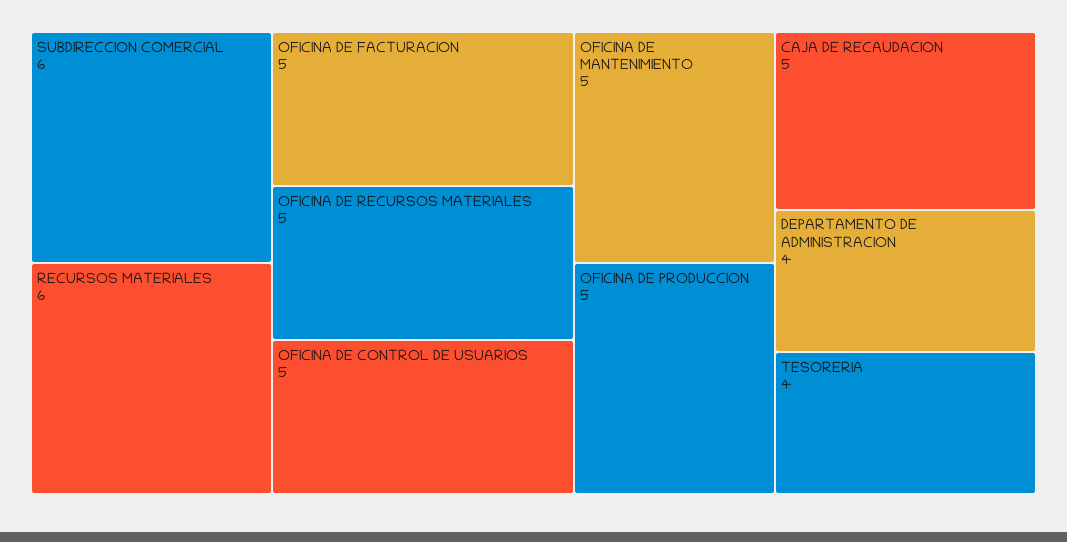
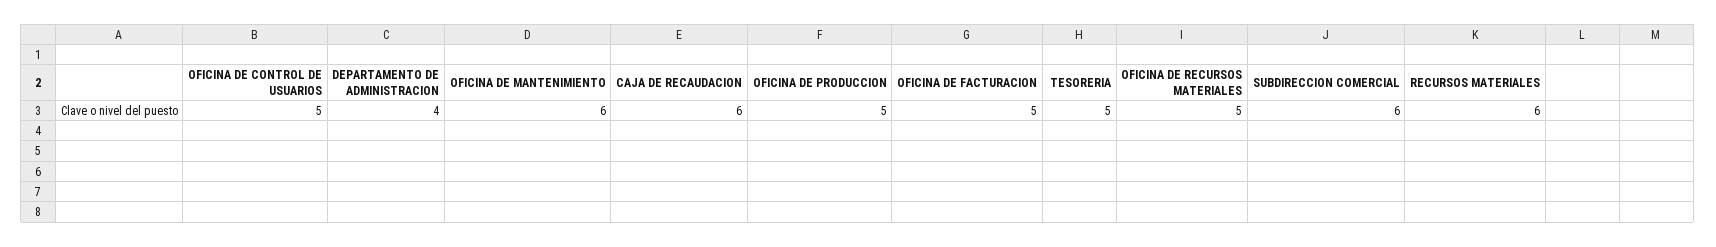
  {
    "SUBDIRECCION COMERCIAL": 6,
    "RECURSOS MATERIALES": 6,
    "OFICINA DE FACTURACION": 5,
    "OFICINA DE RECURSOS MATERIALES": 5,
    "OFICINA DE CONTROL DE USUARIOS": 5,
-   "OFICINA DE MANTENIMIENTO": 5,
+   "OFICINA DE MANTENIMIENTO": 6,
    "OFICINA DE PRODUCCION": 5,
-   "CAJA DE RECAUDACION": 5,
+   "CAJA DE RECAUDACION": 6,
    "DEPARTAMENTO DE ADMINISTRACION": 4,
-   "TESORERIA": 4
+   "TESORERIA": 5
  }

